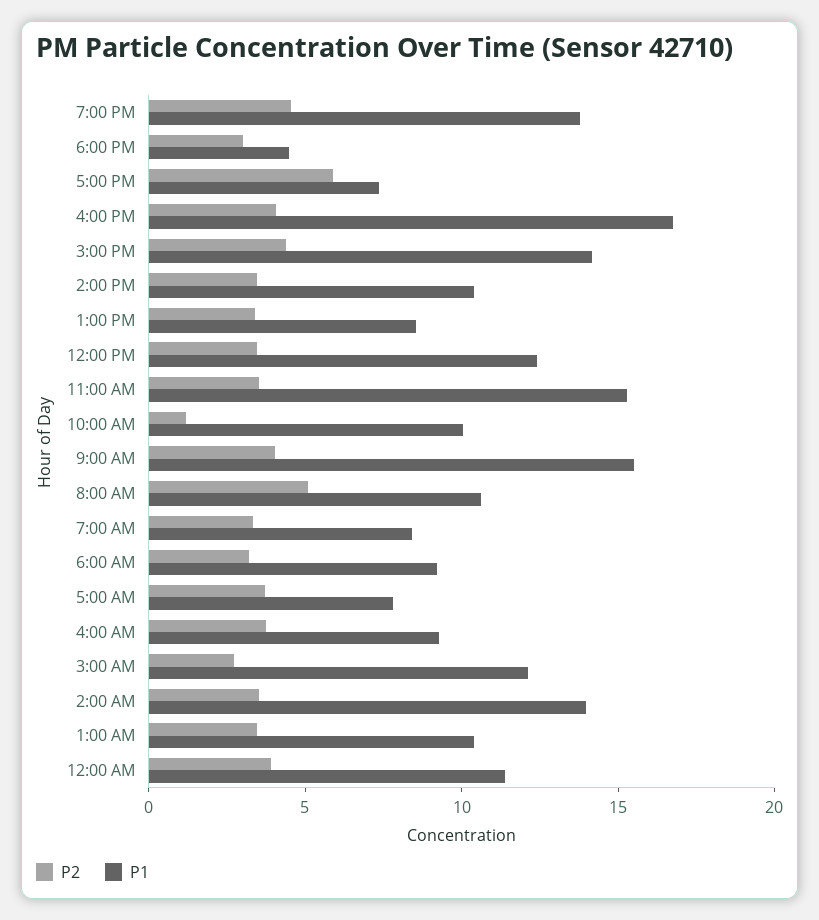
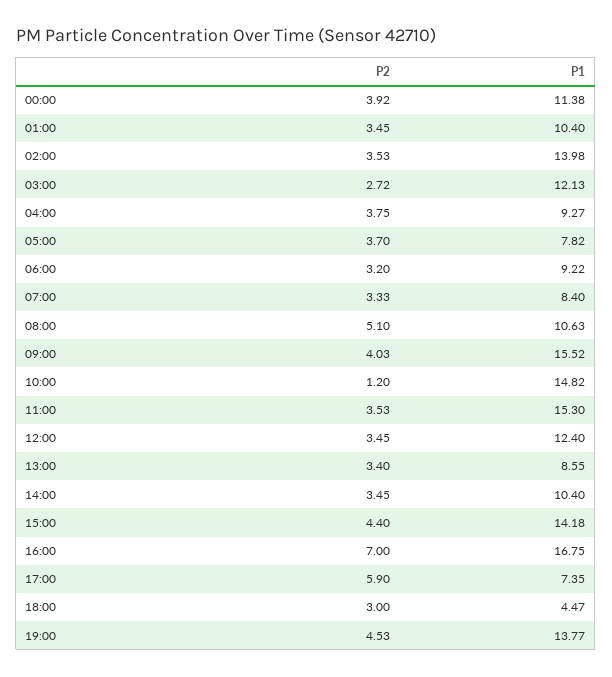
  {
    "P2": {
      "7:00 PM": 4.53,
      "6:00 PM": 3,
      "5:00 PM": 5.9,
-     "4:00 PM": 4,
+     "4:00 PM": 7,
      "3:00 PM": 4.4,
      "2:00 PM": 3.45,
      "1:00 PM": 3.4,
      "12:00 PM": 3.45,
      "11:00 AM": 3.53,
      "10:00 AM": 1.2,
      "9:00 AM": 4.03,
      "8:00 AM": 5.1,
      "7:00 AM": 3.33,
      "6:00 AM": 3.2,
      "5:00 AM": 3.7,
      "4:00 AM": 3.75,
      "3:00 AM": 2.72,
      "2:00 AM": 3.53,
      "1:00 AM": 3.45,
      "12:00 AM": 3.92
    },
    "P1": {
      "7:00 PM": 13.77,
      "6:00 PM": 4.47,
      "5:00 PM": 7.35,
      "4:00 PM": 16.75,
      "3:00 PM": 14.18,
      "2:00 PM": 10.4,
      "1:00 PM": 8.55,
      "12:00 PM": 12.4,
      "11:00 AM": 15.3,
-     "10:00 AM": 10,
+     "10:00 AM": 14.82,
      "9:00 AM": 15.52,
      "8:00 AM": 10.63,
      "7:00 AM": 8.4,
      "6:00 AM": 9.22,
      "5:00 AM": 7.82,
      "4:00 AM": 9.27,
      "3:00 AM": 12.13,
      "2:00 AM": 13.98,
      "1:00 AM": 10.4,
      "12:00 AM": 11.38
    }
  }

